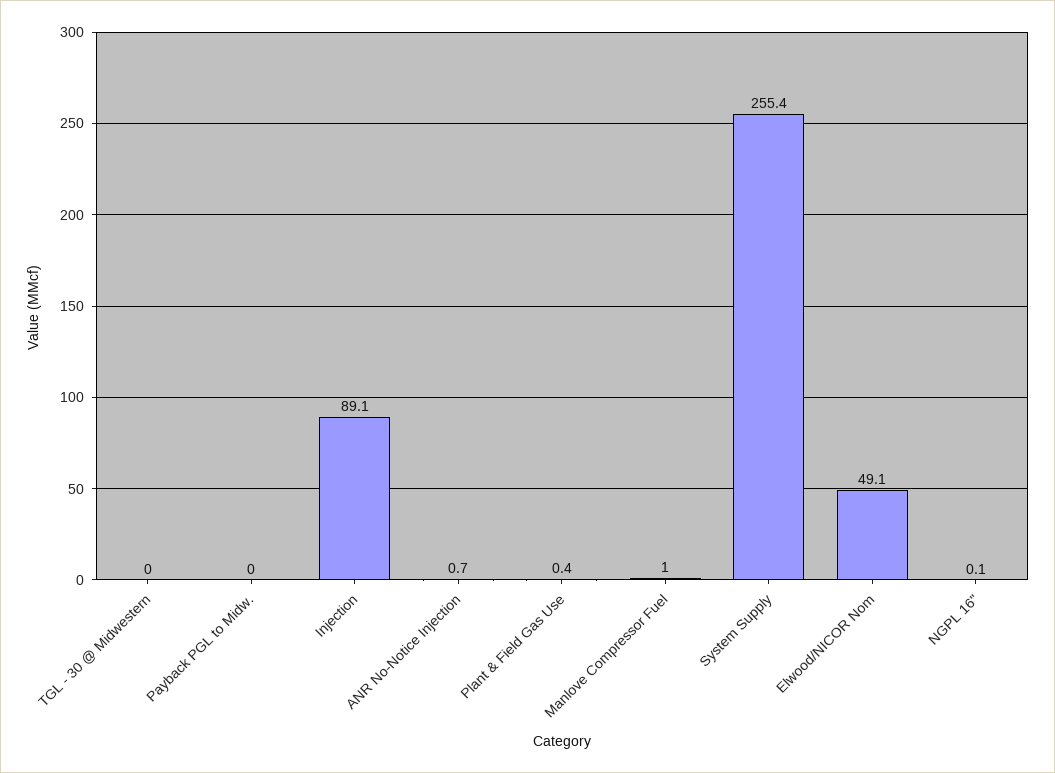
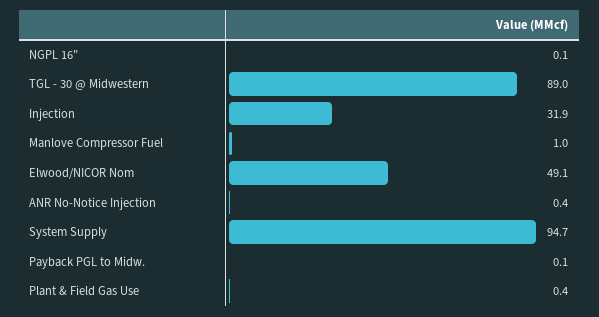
  {
-   "TGL - 30 @ Midwestern": 0,
+   "TGL - 30 @ Midwestern": 89,
-   "Payback PGL to Midw.": 0,
+   "Payback PGL to Midw.": 0.1,
-   "Injection": 89.1,
+   "Injection": 31.9,
-   "ANR No-Notice Injection": 0.7,
+   "ANR No-Notice Injection": 0.4,
    "Plant & Field Gas Use": 0.4,
    "Manlove Compressor Fuel": 1,
-   "System Supply": 255.4,
+   "System Supply": 94.7,
    "Elwood/NICOR Nom": 49.1,
    "NGPL 16\"": 0.1
  }

